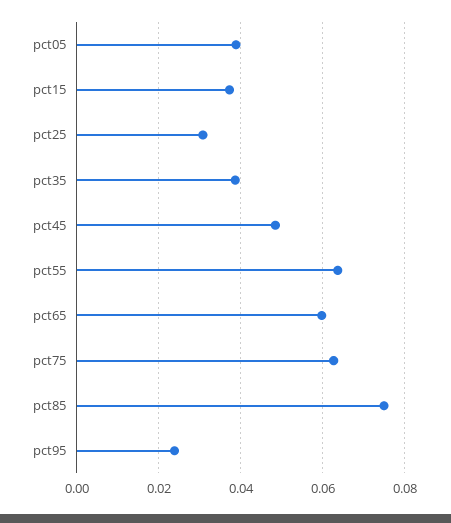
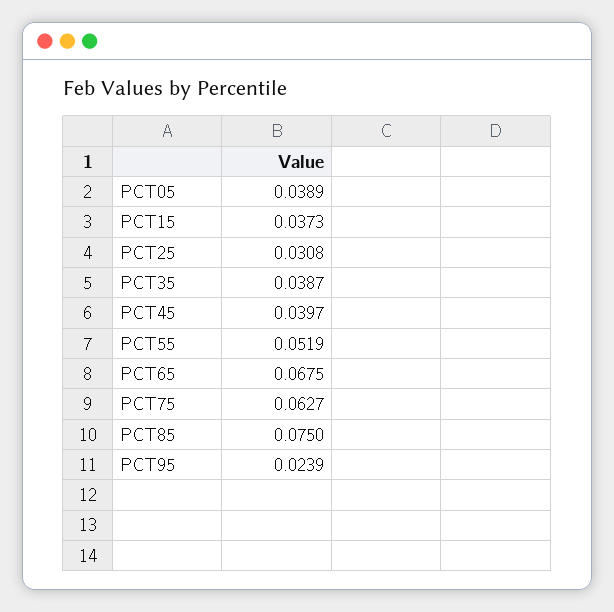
  {
    "pct05": 0.0389,
    "pct15": 0.0373,
    "pct25": 0.0308,
    "pct35": 0.0387,
-   "pct45": 0.048,
+   "pct45": 0.0397,
-   "pct55": 0.064,
+   "pct55": 0.0519,
-   "pct65": 0.06,
+   "pct65": 0.0675,
    "pct75": 0.0627,
    "pct85": 0.075,
    "pct95": 0.0239
  }

